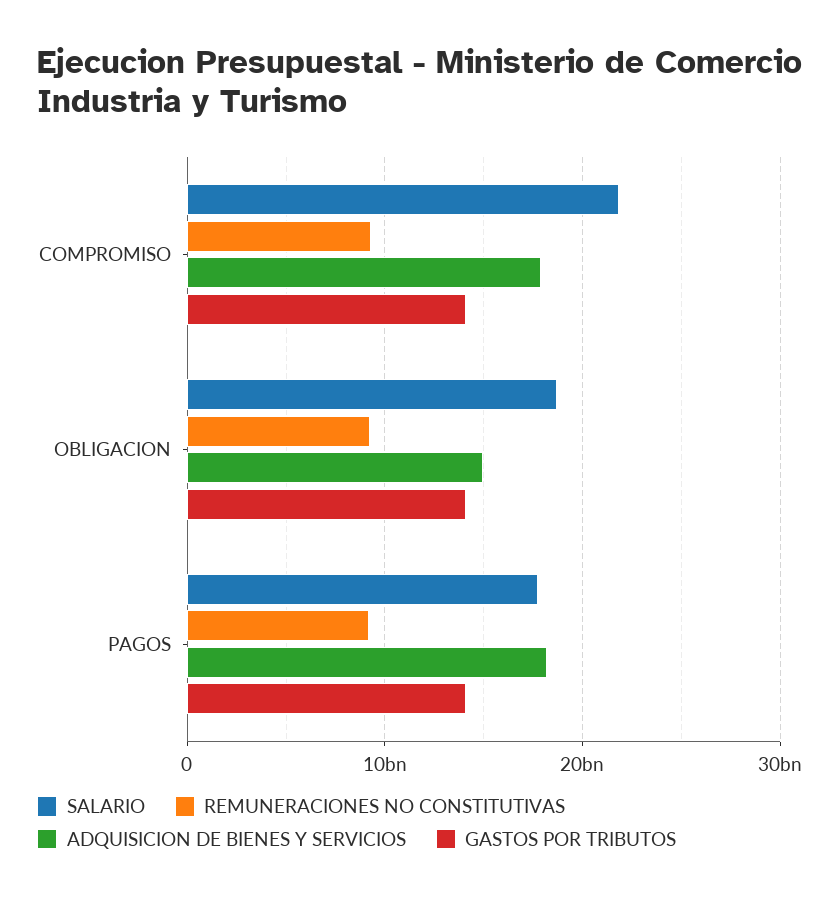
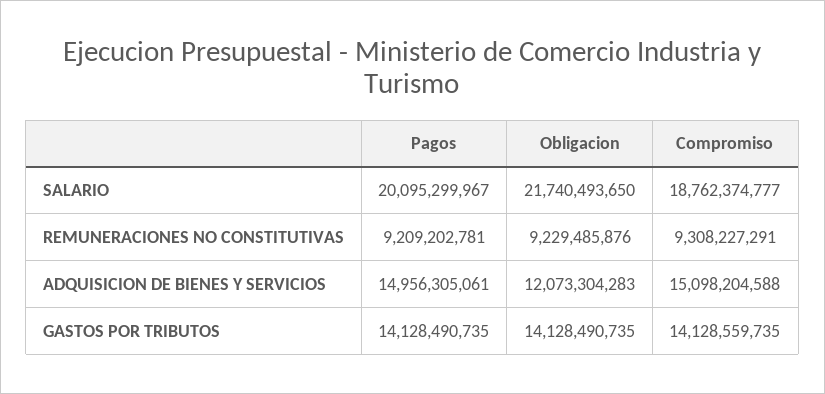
  {
    "SALARIO": {
-     "COMPROMISO": 22000000000,
+     "COMPROMISO": 18762374777,
-     "OBLIGACION": 19000000000,
+     "OBLIGACION": 21740493650,
-     "PAGOS": 18000000000
+     "PAGOS": 20095299967
    },
    "REMUNERACIONES NO CONSTITUTIVAS": {
      "COMPROMISO": 9308227291,
      "OBLIGACION": 9229485876,
      "PAGOS": 9209202781
    },
    "ADQUISICION DE BIENES Y SERVICIOS": {
-     "COMPROMISO": 18000000000,
+     "COMPROMISO": 15098204588,
-     "OBLIGACION": 15000000000,
+     "OBLIGACION": 12073304283,
-     "PAGOS": 18000000000
+     "PAGOS": 14956305061
    },
    "GASTOS POR TRIBUTOS": {
      "COMPROMISO": 14128559735,
      "OBLIGACION": 14128490735,
      "PAGOS": 14128490735
    }
  }

